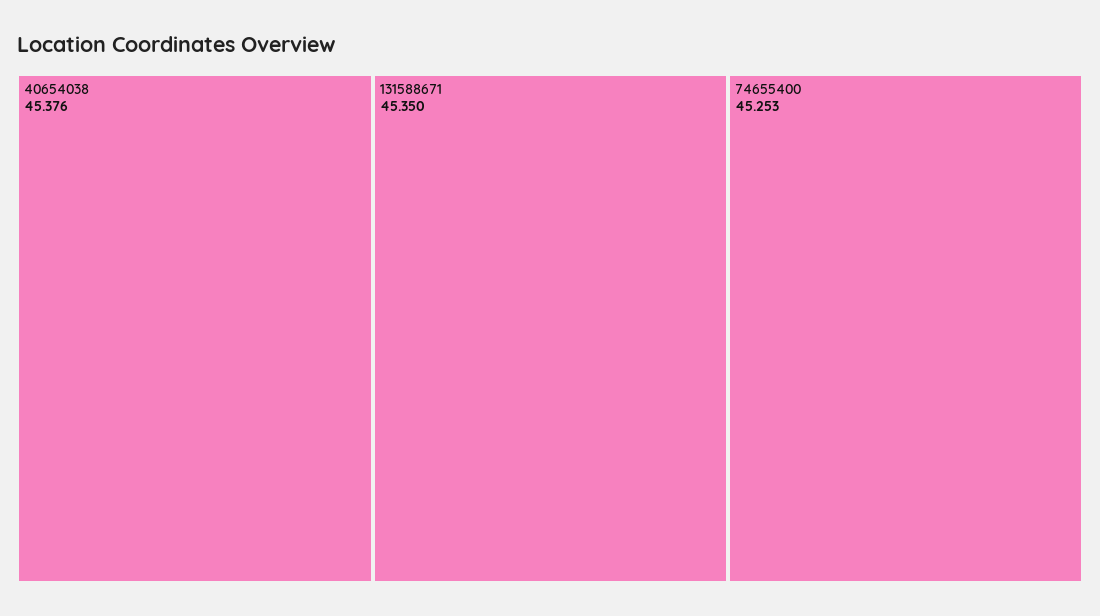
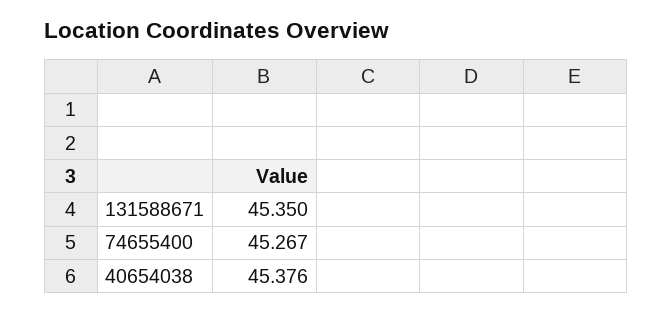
  {
    "40654038": 45.376,
    "131588671": 45.35,
-   "74655400": 45.253
+   "74655400": 45.267
  }

